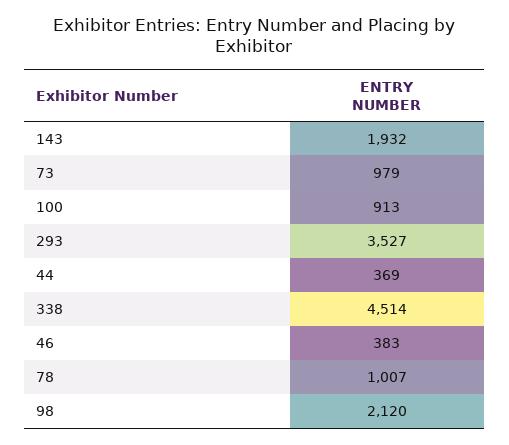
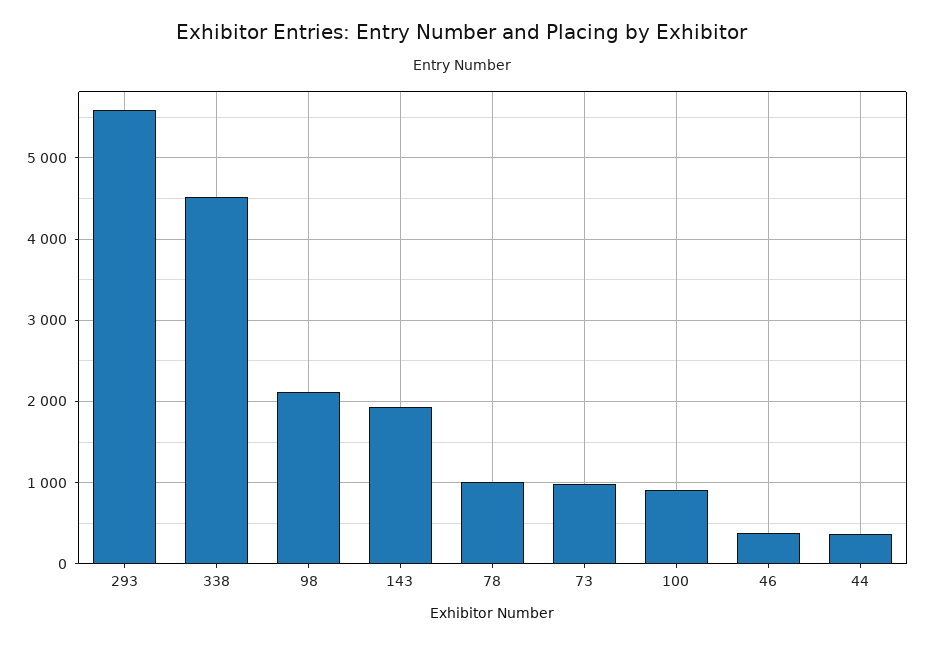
  {
    "143": 1932,
    "73": 979,
    "100": 913,
-   "293": 3527,
+   "293": 5600,
    "44": 369,
    "338": 4514,
    "46": 383,
    "78": 1007,
    "98": 2120
  }

